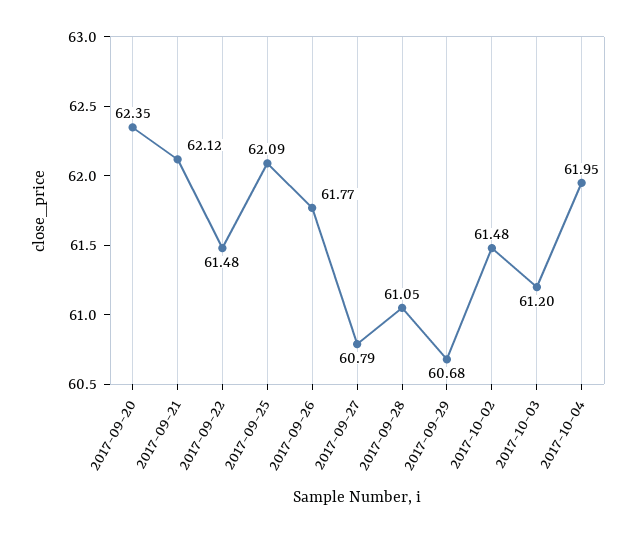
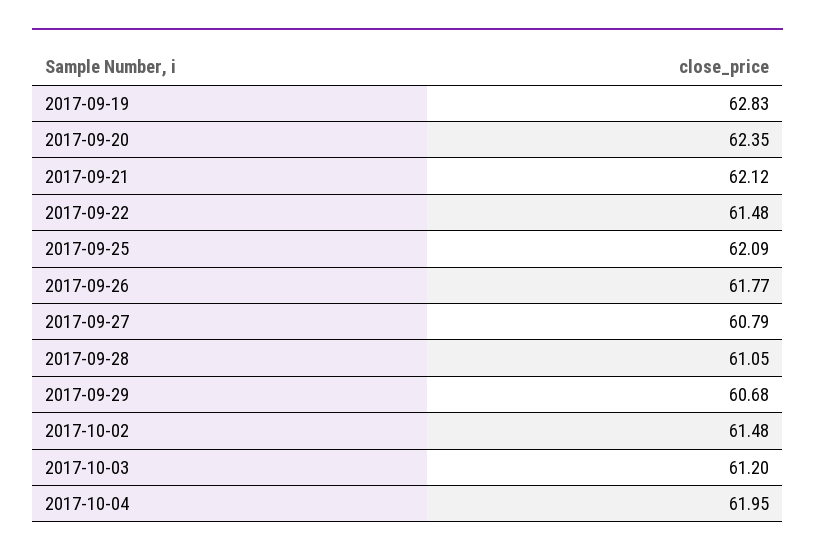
  {
    "2017-09-20": 62.35,
    "2017-09-21": 62.12,
    "2017-09-22": 61.48,
    "2017-09-25": 62.09,
    "2017-09-26": 61.77,
    "2017-09-27": 60.79,
    "2017-09-28": 61.05,
    "2017-09-29": 60.68,
    "2017-10-02": 61.48,
    "2017-10-03": 61.2,
-   "2017-10-04": 61.95
+   "2017-10-04": 61.95,
+   "2017-09-19": 62.83
  }

